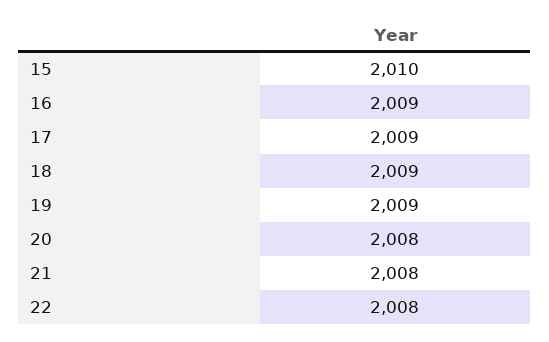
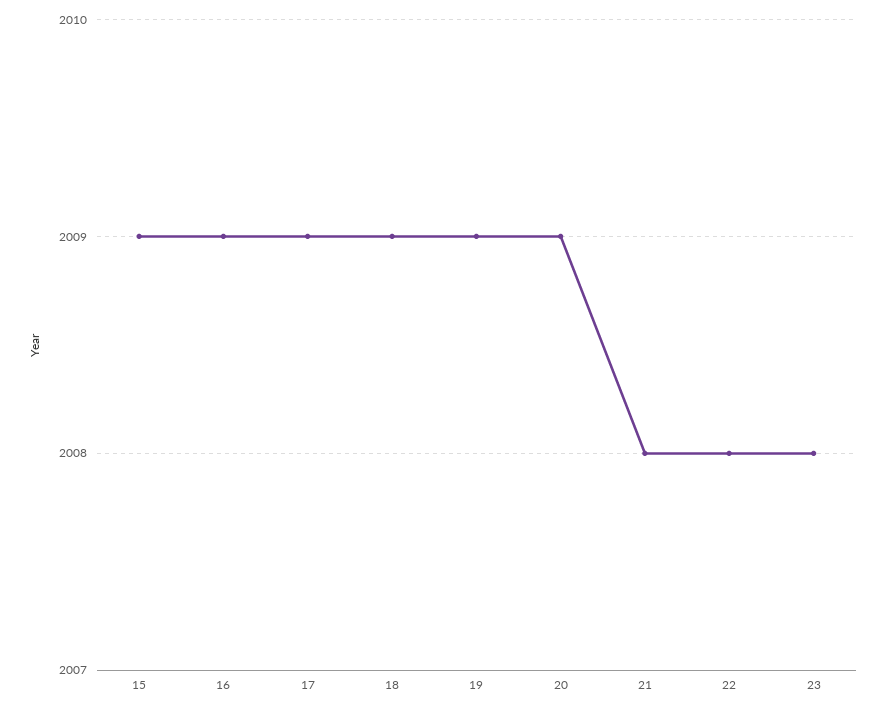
  {
-   "15": 2010,
+   "15": 2009,
    "16": 2009,
    "17": 2009,
    "18": 2009,
    "19": 2009,
-   "20": 2008,
+   "20": 2009,
    "21": 2008,
-   "22": 2008
+   "22": 2008,
+   "23": 2008
  }

